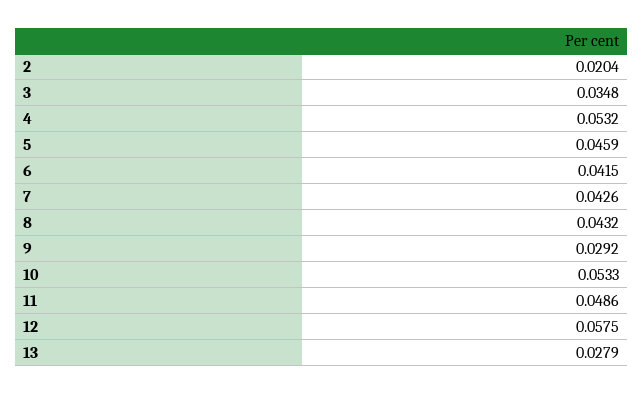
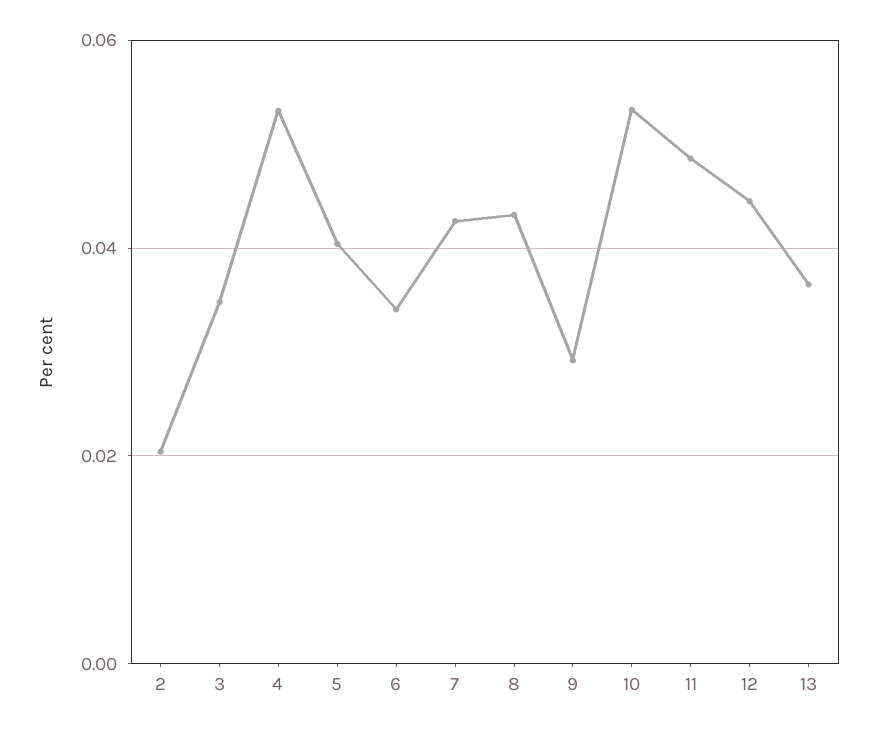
  {
    "2": 0.0204,
    "3": 0.0348,
    "4": 0.0532,
-   "5": 0.0459,
+   "5": 0.04,
-   "6": 0.0415,
+   "6": 0.034,
    "7": 0.0426,
    "8": 0.0432,
    "9": 0.0292,
    "10": 0.0533,
    "11": 0.0486,
-   "12": 0.0575,
+   "12": 0.044,
-   "13": 0.0279
+   "13": 0.036
  }

